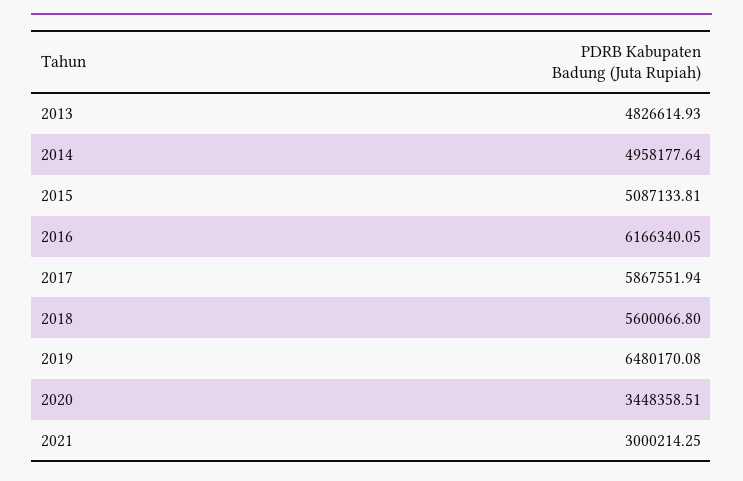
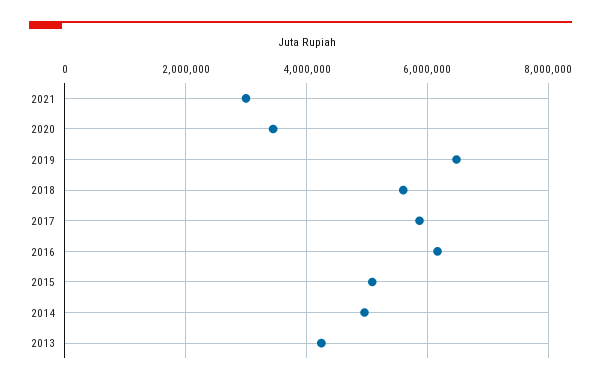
  {
-   "2013": 4826614.93,
+   "2013": 4200000,
    "2014": 4958177.64,
    "2015": 5087133.81,
    "2016": 6166340.05,
    "2017": 5867551.94,
    "2018": 5600066.8,
    "2019": 6480170.08,
    "2020": 3448358.51,
    "2021": 3000214.25
  }

